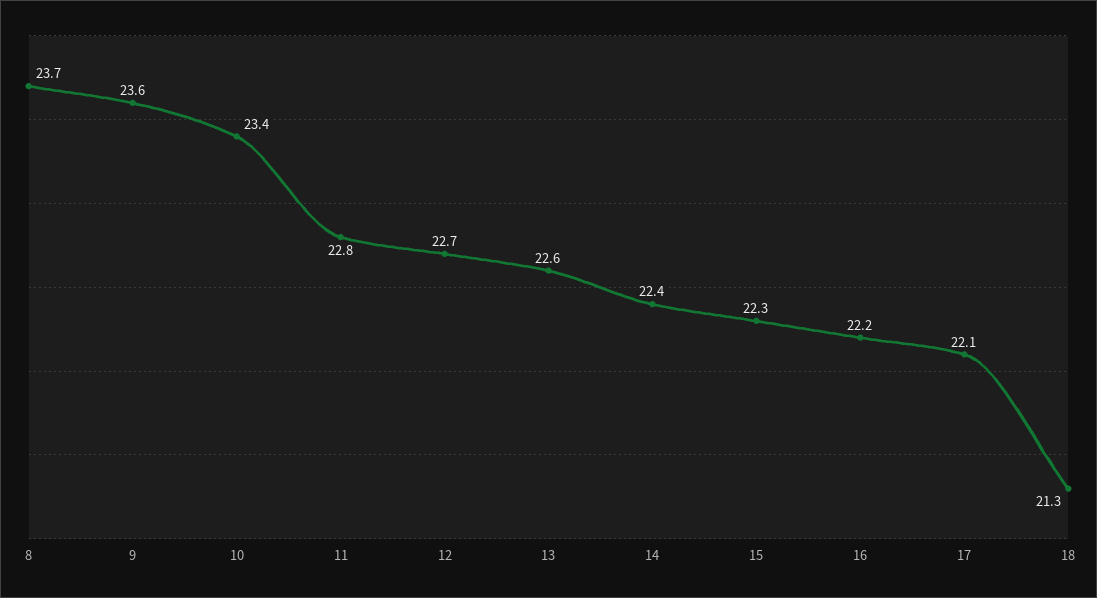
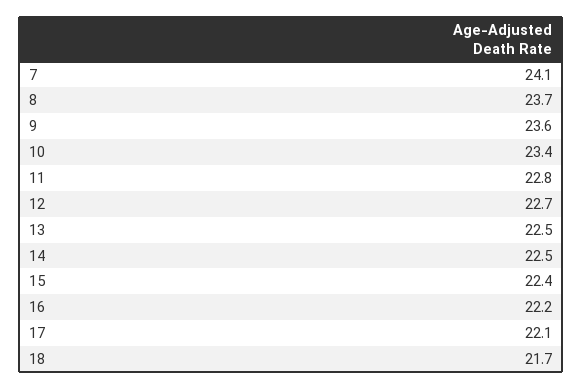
  {
    "8": 23.7,
    "9": 23.6,
    "10": 23.4,
    "11": 22.8,
    "12": 22.7,
-   "13": 22.6,
+   "13": 22.5,
-   "14": 22.4,
+   "14": 22.5,
-   "15": 22.3,
+   "15": 22.4,
    "16": 22.2,
    "17": 22.1,
-   "18": 21.3
+   "18": 21.7,
+   "7": 24.1
  }

